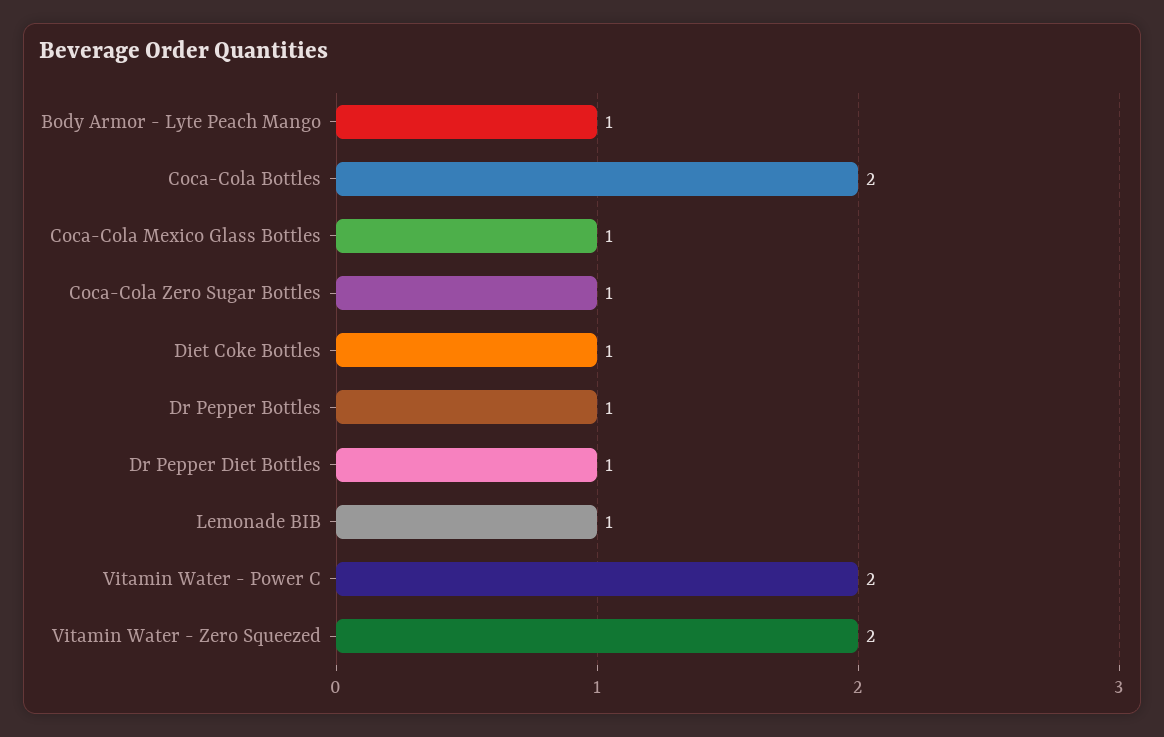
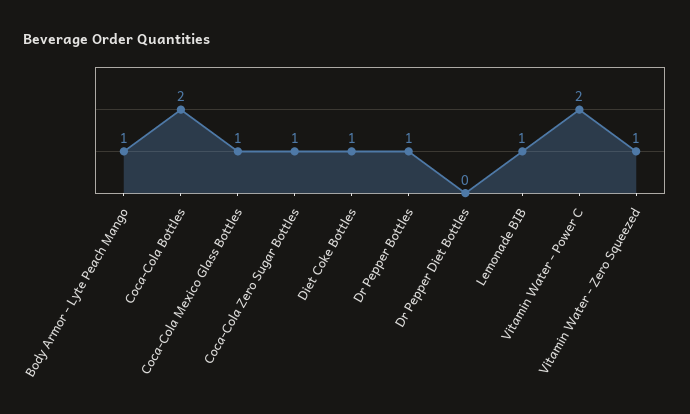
  {
    "Body Armor - Lyte Peach Mango": 1,
    "Coca-Cola Bottles": 2,
    "Coca-Cola Mexico Glass Bottles": 1,
    "Coca-Cola Zero Sugar Bottles": 1,
    "Diet Coke Bottles": 1,
    "Dr Pepper Bottles": 1,
-   "Dr Pepper Diet Bottles": 1,
+   "Dr Pepper Diet Bottles": 0,
    "Lemonade BIB": 1,
    "Vitamin Water - Power C": 2,
-   "Vitamin Water - Zero Squeezed": 2
+   "Vitamin Water - Zero Squeezed": 1
  }

